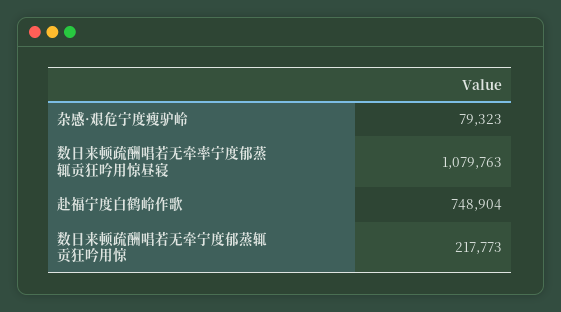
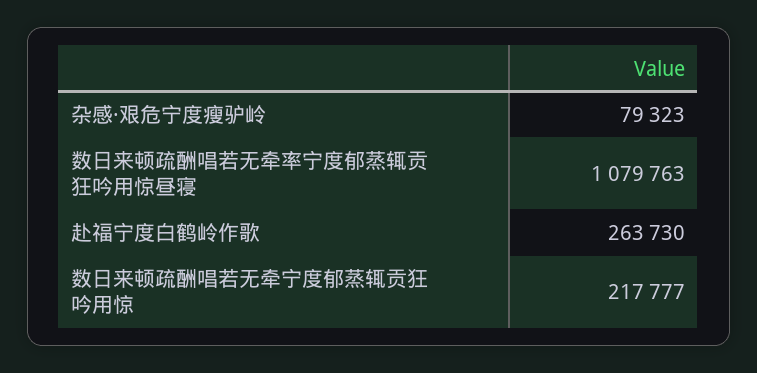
  {
    "杂感·艰危宁度瘦驴岭": 79323,
    "数日来顿疏酬唱若无牵率宁度郁蒸辄贡狂吟用惊昼寝": 1079763,
-   "赴福宁度白鹤岭作歌": 748904,
+   "赴福宁度白鹤岭作歌": 263730,
-   "数日来顿疏酬唱若无牵宁度郁蒸辄贡狂吟用惊": 217773
+   "数日来顿疏酬唱若无牵宁度郁蒸辄贡狂吟用惊": 217777
  }

